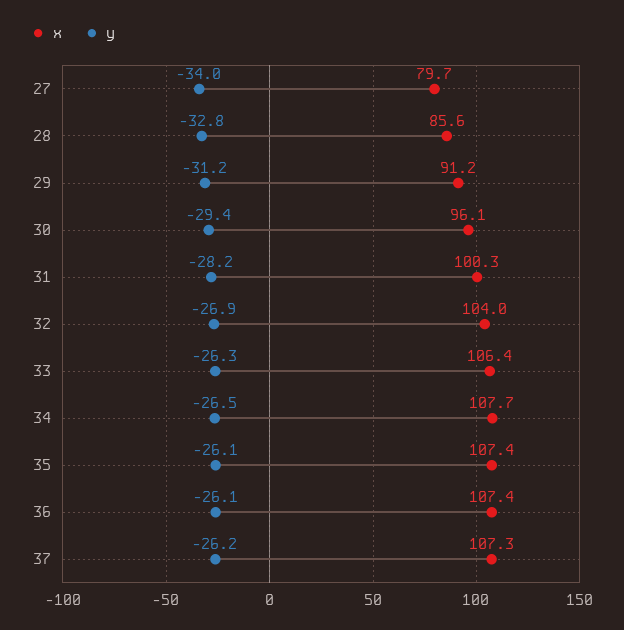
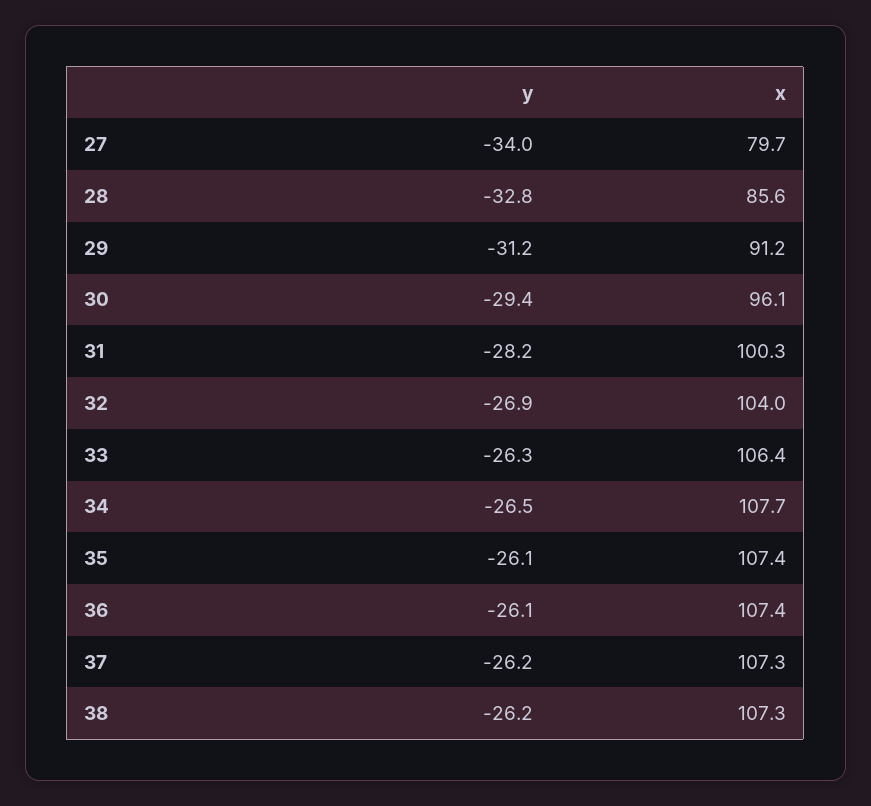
  {
    "x": {
      "27": 79.7,
      "28": 85.6,
      "29": 91.2,
      "30": 96.1,
      "31": 100.3,
      "32": 104,
      "33": 106.4,
      "34": 107.7,
      "35": 107.4,
      "36": 107.4,
-     "37": 107.3
+     "37": 107.3,
+     "38": 107.3
    },
    "y": {
      "27": -34,
      "28": -32.8,
      "29": -31.2,
      "30": -29.4,
      "31": -28.2,
      "32": -26.9,
      "33": -26.3,
      "34": -26.5,
      "35": -26.1,
      "36": -26.1,
-     "37": -26.2
+     "37": -26.2,
+     "38": -26.2
    }
  }

